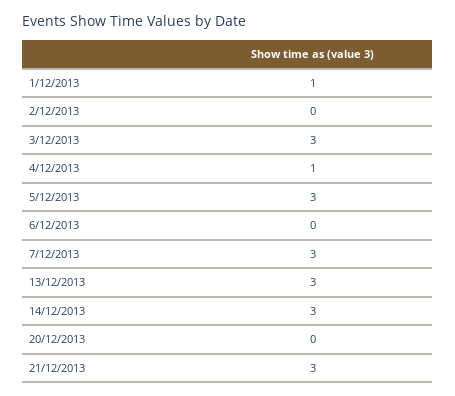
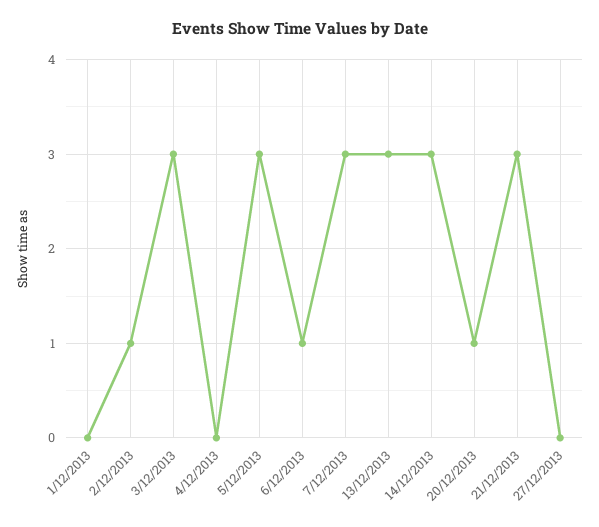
  {
-   "1/12/2013": 1,
+   "1/12/2013": 0,
-   "2/12/2013": 0,
+   "2/12/2013": 1,
    "3/12/2013": 3,
-   "4/12/2013": 1,
+   "4/12/2013": 0,
    "5/12/2013": 3,
-   "6/12/2013": 0,
+   "6/12/2013": 1,
    "7/12/2013": 3,
    "13/12/2013": 3,
    "14/12/2013": 3,
-   "20/12/2013": 0,
+   "20/12/2013": 1,
-   "21/12/2013": 3
+   "21/12/2013": 3,
+   "27/12/2013": 0
  }

